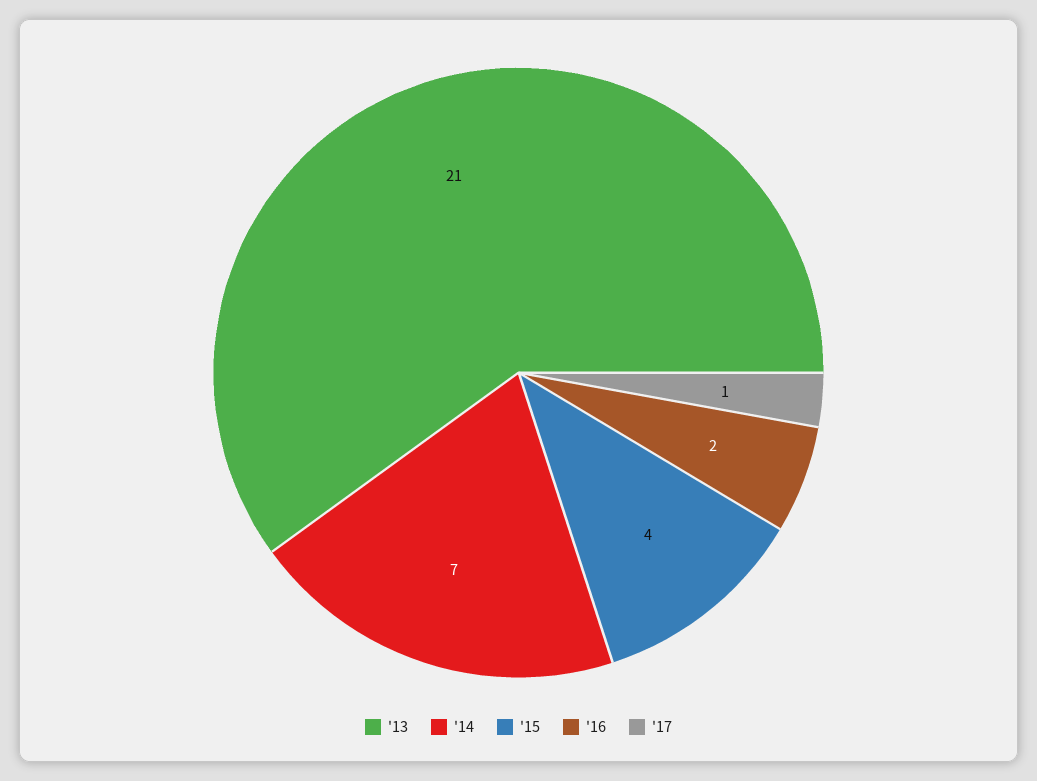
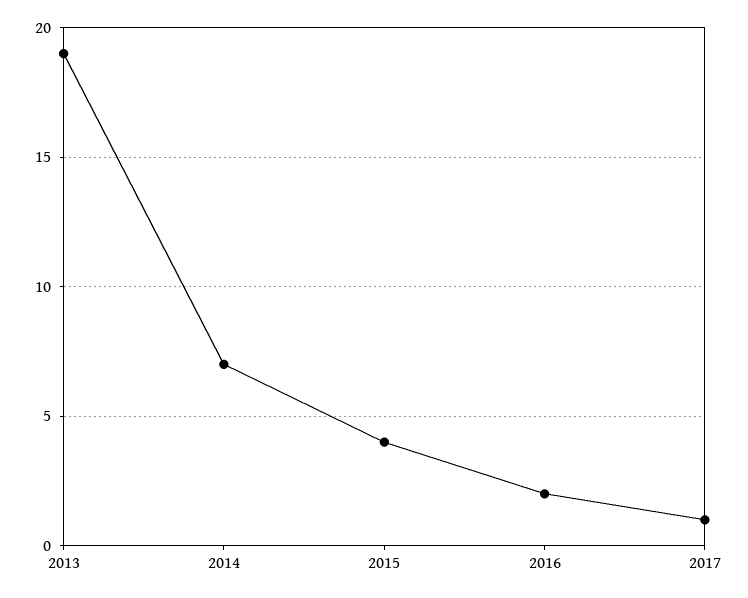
  {
-   "'13": 21,
+   "'13": 19,
    "'14": 7,
    "'15": 4,
    "'16": 2,
    "'17": 1
  }

